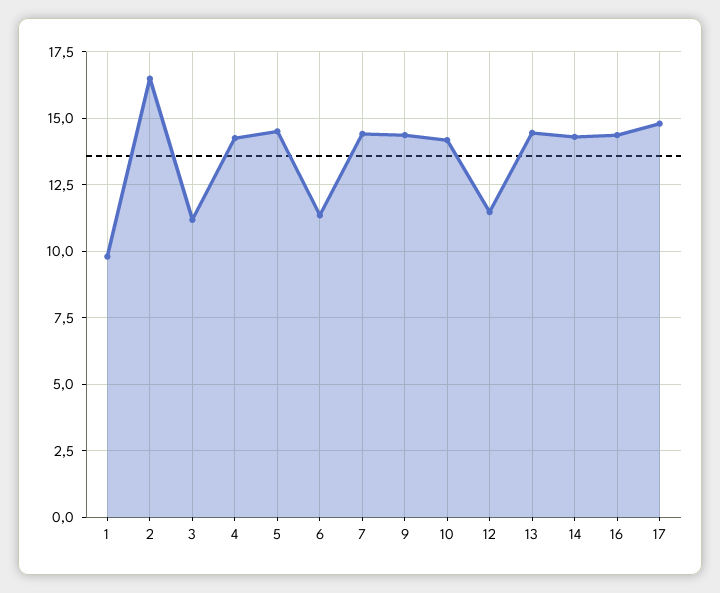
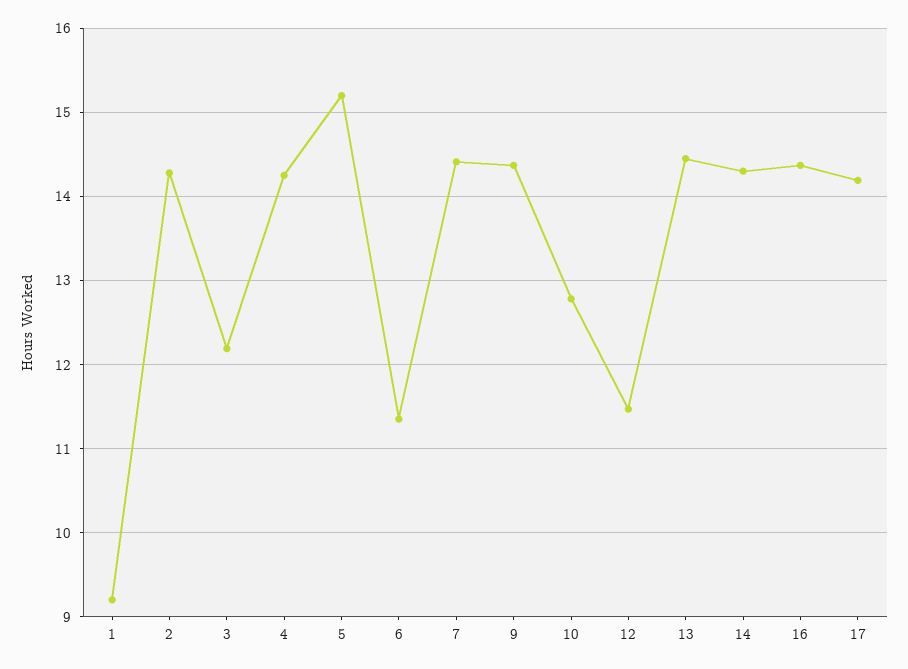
  {
-   "1": 9.75,
+   "1": 9.2,
-   "2": 16.5,
+   "2": 14.3,
-   "3": 11.25,
+   "3": 12.2,
    "4": 14.3,
-   "5": 14.5,
+   "5": 15.2,
    "6": 11.4,
    "7": 14.4,
    "9": 14.4,
-   "10": 14.25,
+   "10": 12.8,
    "12": 11.5,
    "13": 14.5,
    "14": 14.3,
    "16": 14.4,
-   "17": 14.75
+   "17": 14.2
  }

